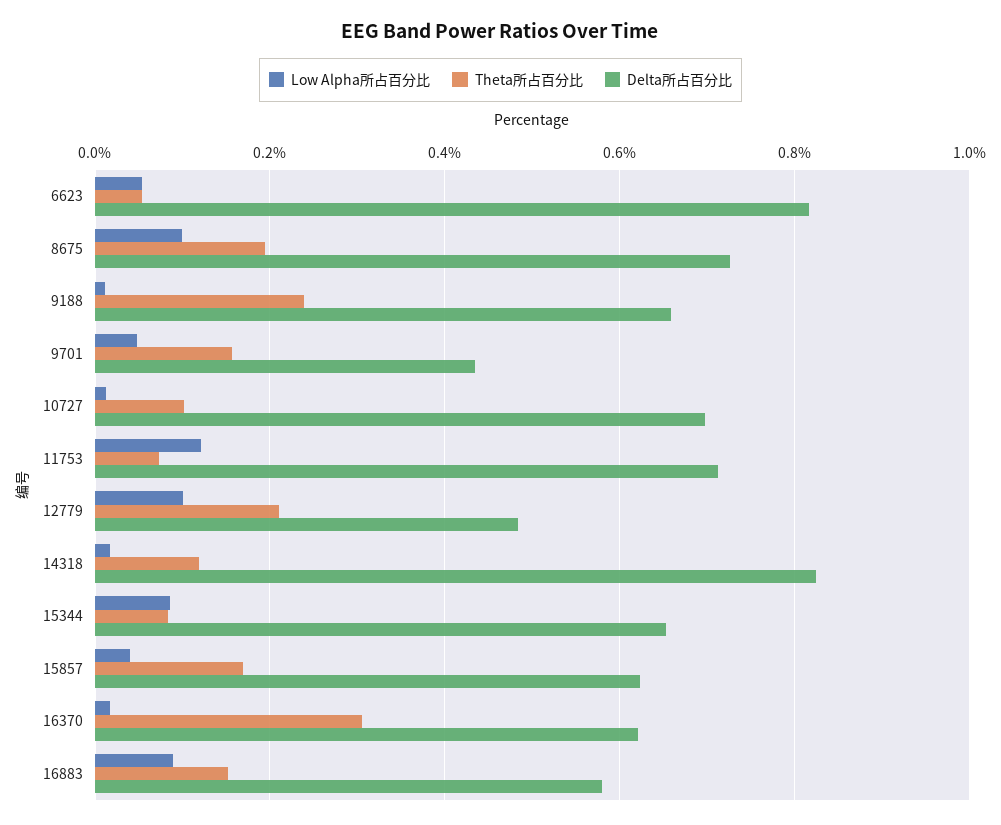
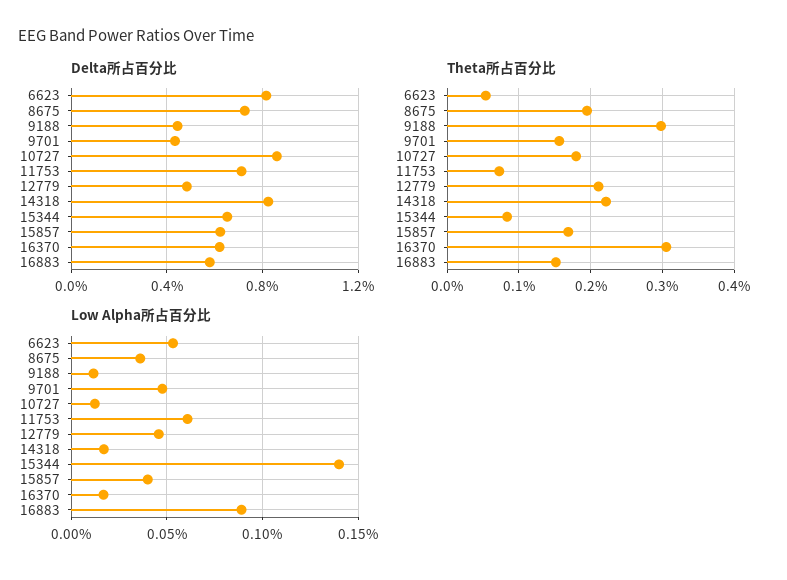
  {
    "Low Alpha所占百分比": {
      "6623": 0.055,
-     "8675": 0.1,
+     "8675": 0.035,
      "9188": 0.01,
      "9701": 0.05,
      "10727": 0.01,
-     "11753": 0.12,
+     "11753": 0.06,
-     "12779": 0.1,
+     "12779": 0.045,
      "14318": 0.015,
-     "15344": 0.08,
+     "15344": 0.14,
      "15857": 0.04,
      "16370": 0.015,
      "16883": 0.09
    },
    "Theta所占百分比": {
      "6623": 0.05,
      "8675": 0.19,
-     "9188": 0.24,
+     "9188": 0.3,
      "9701": 0.16,
-     "10727": 0.1,
+     "10727": 0.18,
      "11753": 0.07,
      "12779": 0.21,
-     "14318": 0.12,
+     "14318": 0.22,
      "15344": 0.08,
      "15857": 0.17,
      "16370": 0.31,
      "16883": 0.15
    },
    "Delta所占百分比": {
      "6623": 0.82,
      "8675": 0.72,
-     "9188": 0.66,
+     "9188": 0.45,
      "9701": 0.44,
-     "10727": 0.7,
+     "10727": 0.85,
      "11753": 0.72,
      "12779": 0.48,
      "14318": 0.82,
      "15344": 0.66,
      "15857": 0.62,
      "16370": 0.62,
      "16883": 0.58
    }
  }

